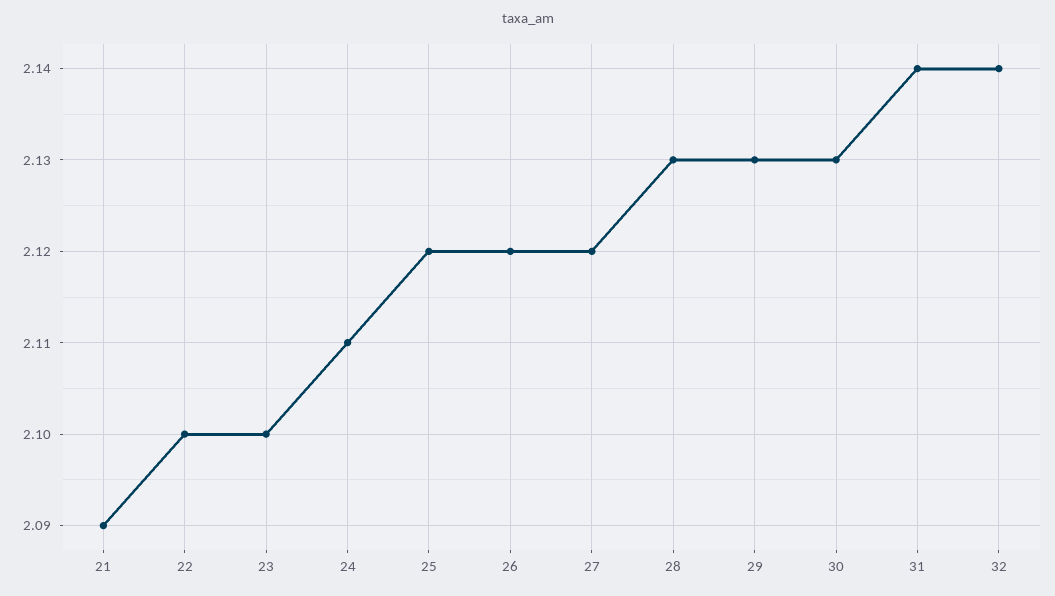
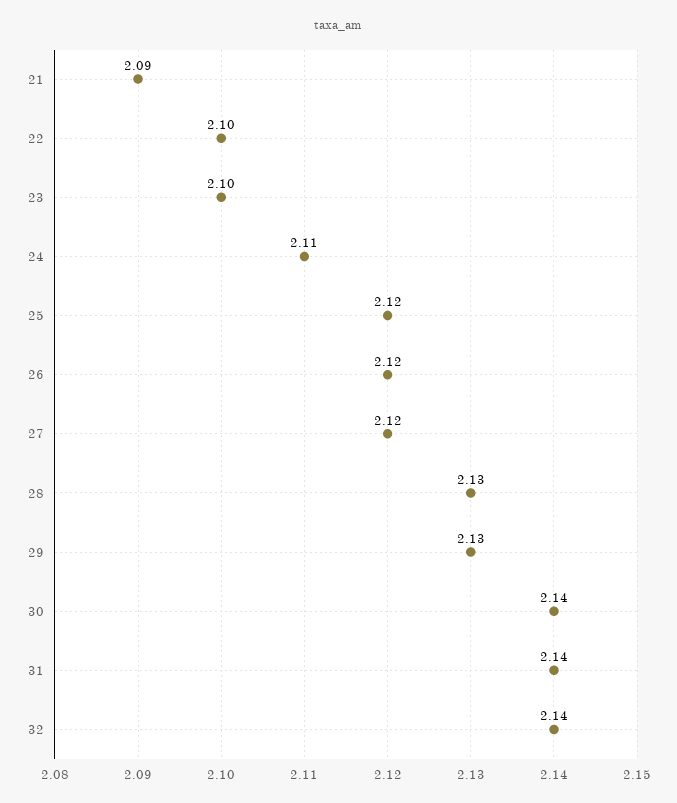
  {
    "21": 2.09,
    "22": 2.1,
    "23": 2.1,
    "24": 2.11,
    "25": 2.12,
    "26": 2.12,
    "27": 2.12,
    "28": 2.13,
    "29": 2.13,
-   "30": 2.13,
+   "30": 2.14,
    "31": 2.14,
    "32": 2.14
  }

